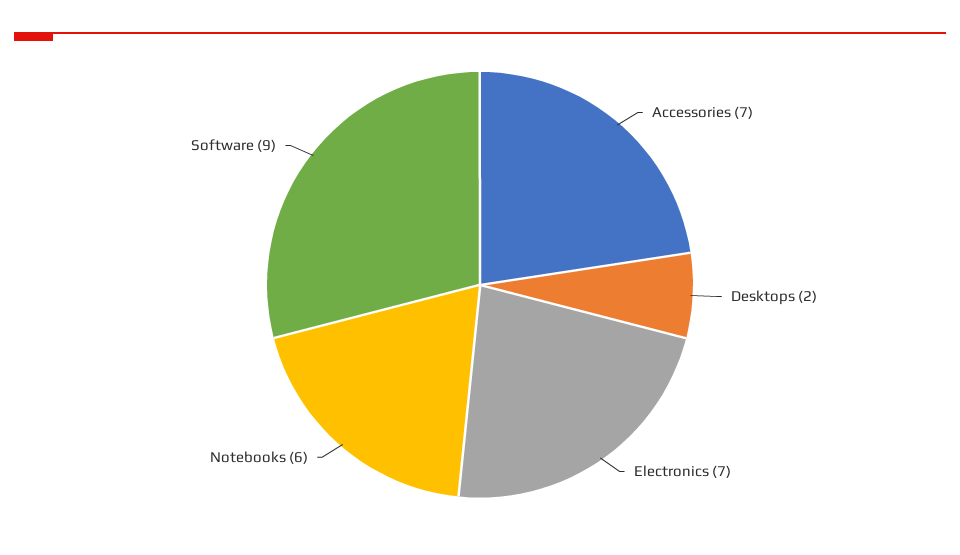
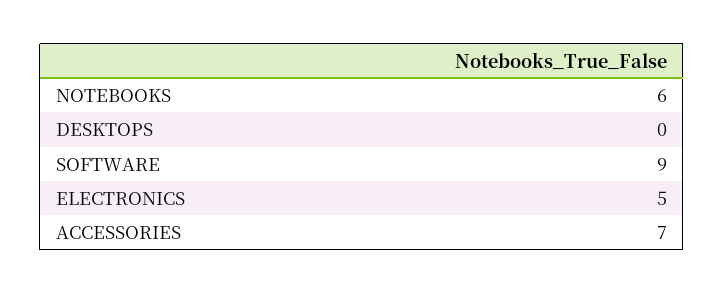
  {
    "Accessories": 7,
-   "Desktops": 2,
+   "Desktops": 0,
-   "Electronics": 7,
+   "Electronics": 5,
    "Notebooks": 6,
    "Software": 9
  }

